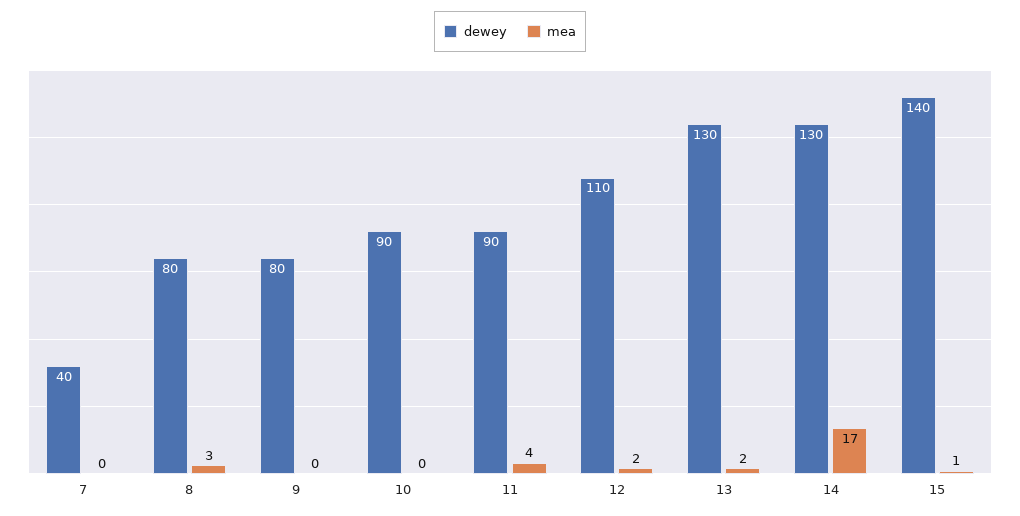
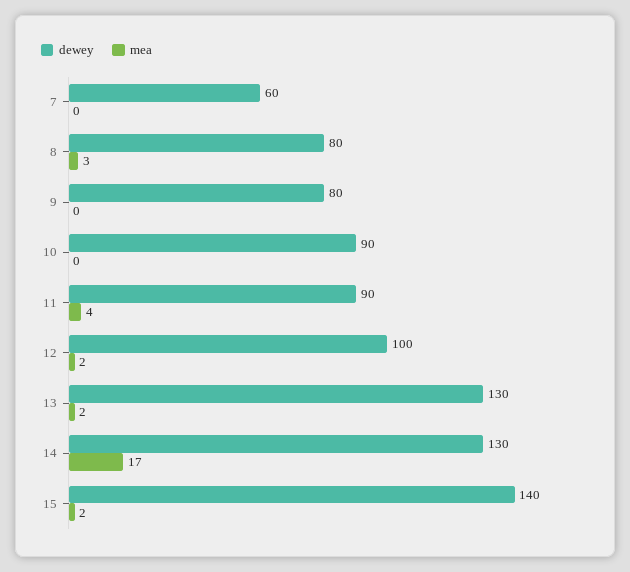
  {
    "dewey": {
-     "7": 40,
+     "7": 60,
      "8": 80,
      "9": 80,
      "10": 90,
      "11": 90,
-     "12": 110,
+     "12": 100,
      "13": 130,
      "14": 130,
      "15": 140
    },
    "mea": {
      "7": 0,
      "8": 3,
      "9": 0,
      "10": 0,
      "11": 4,
      "12": 2,
      "13": 2,
      "14": 17,
-     "15": 1
+     "15": 2
    }
  }

